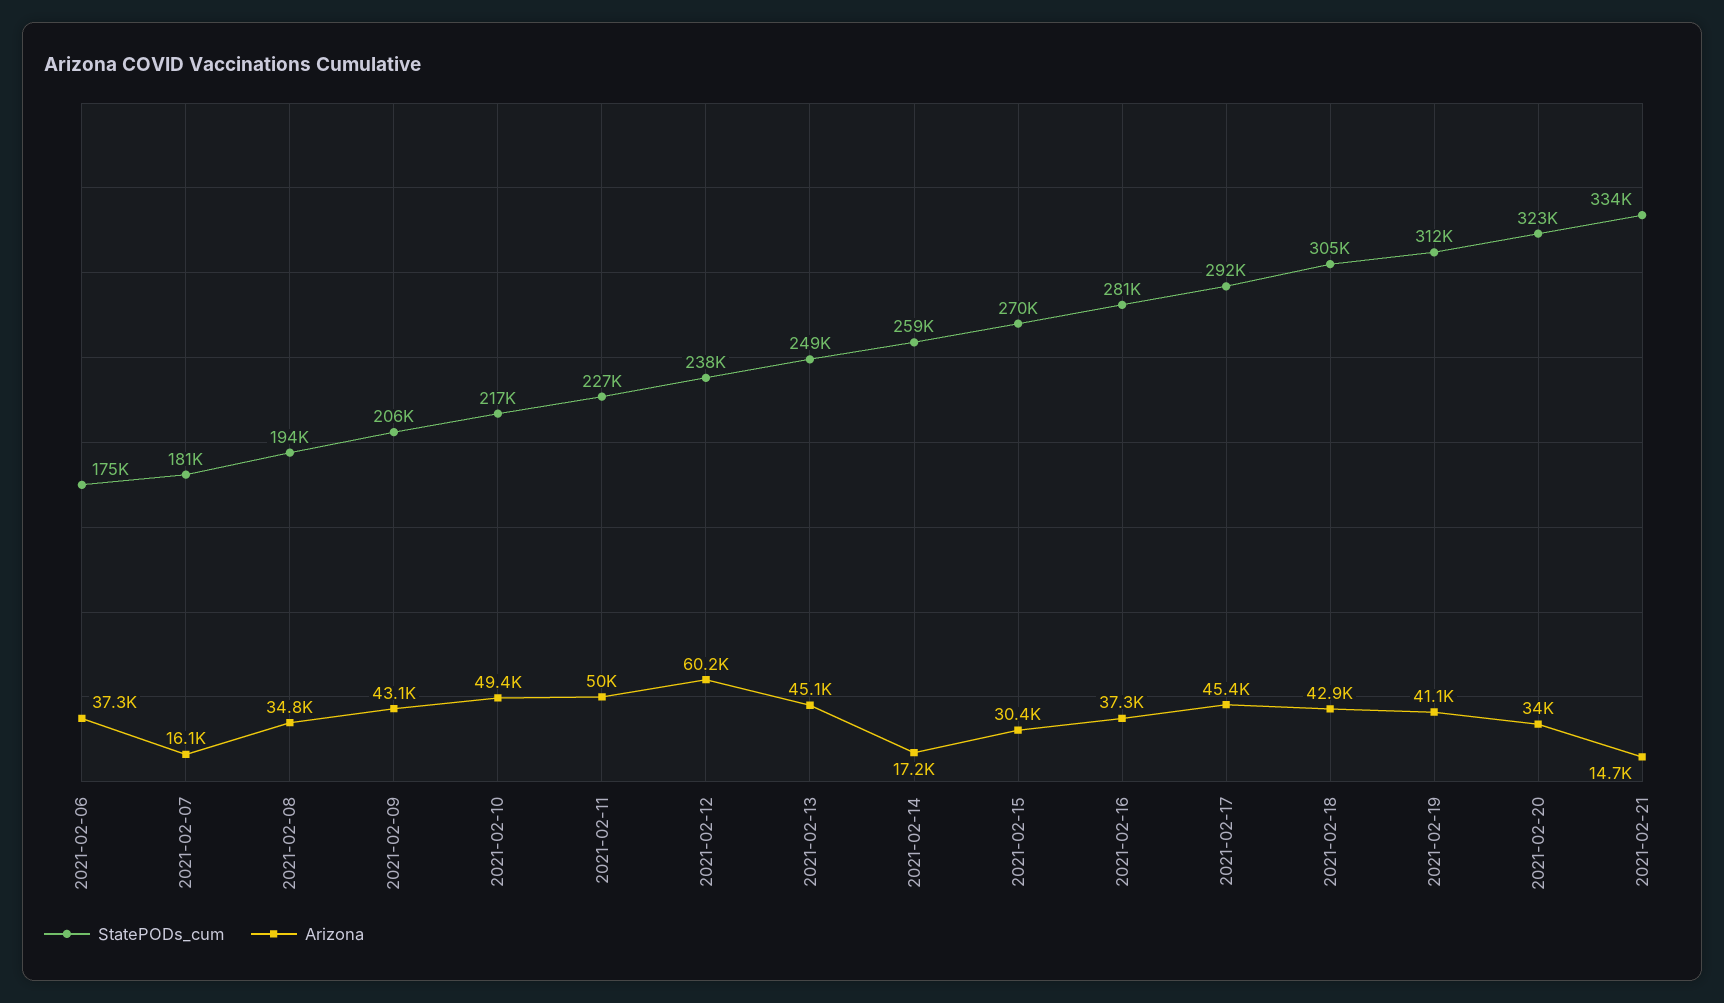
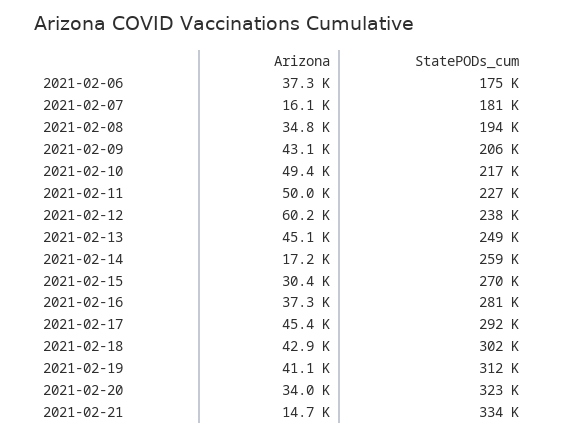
  {
    "StatePODs_cum": {
      "2021-02-06": 175000,
      "2021-02-07": 181000,
      "2021-02-08": 194000,
      "2021-02-09": 206000,
      "2021-02-10": 217000,
      "2021-02-11": 227000,
      "2021-02-12": 238000,
      "2021-02-13": 249000,
      "2021-02-14": 259000,
      "2021-02-15": 270000,
      "2021-02-16": 281000,
      "2021-02-17": 292000,
-     "2021-02-18": 305000,
+     "2021-02-18": 302000,
      "2021-02-19": 312000,
      "2021-02-20": 323000,
      "2021-02-21": 334000
    },
    "Arizona": {
      "2021-02-06": 37300,
      "2021-02-07": 16100,
      "2021-02-08": 34800,
      "2021-02-09": 43100,
      "2021-02-10": 49400,
      "2021-02-11": 50000,
      "2021-02-12": 60200,
      "2021-02-13": 45100,
      "2021-02-14": 17200,
      "2021-02-15": 30400,
      "2021-02-16": 37300,
      "2021-02-17": 45400,
      "2021-02-18": 42900,
      "2021-02-19": 41100,
      "2021-02-20": 34000,
      "2021-02-21": 14700
    }
  }

